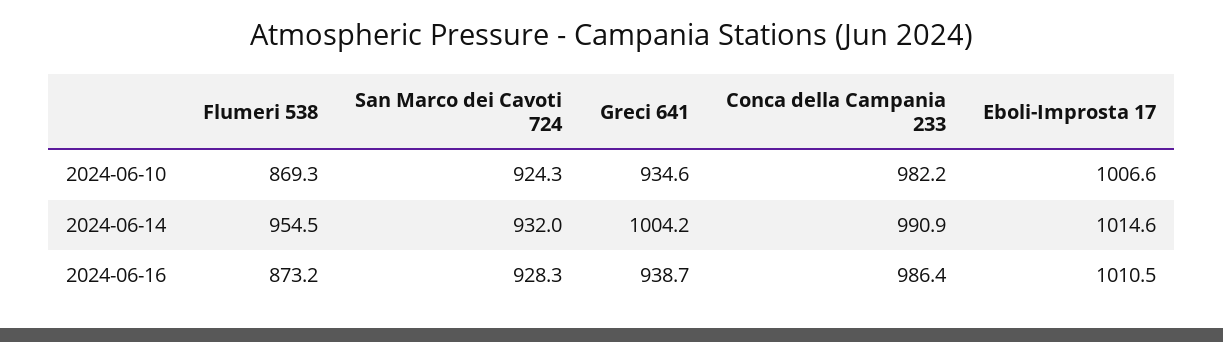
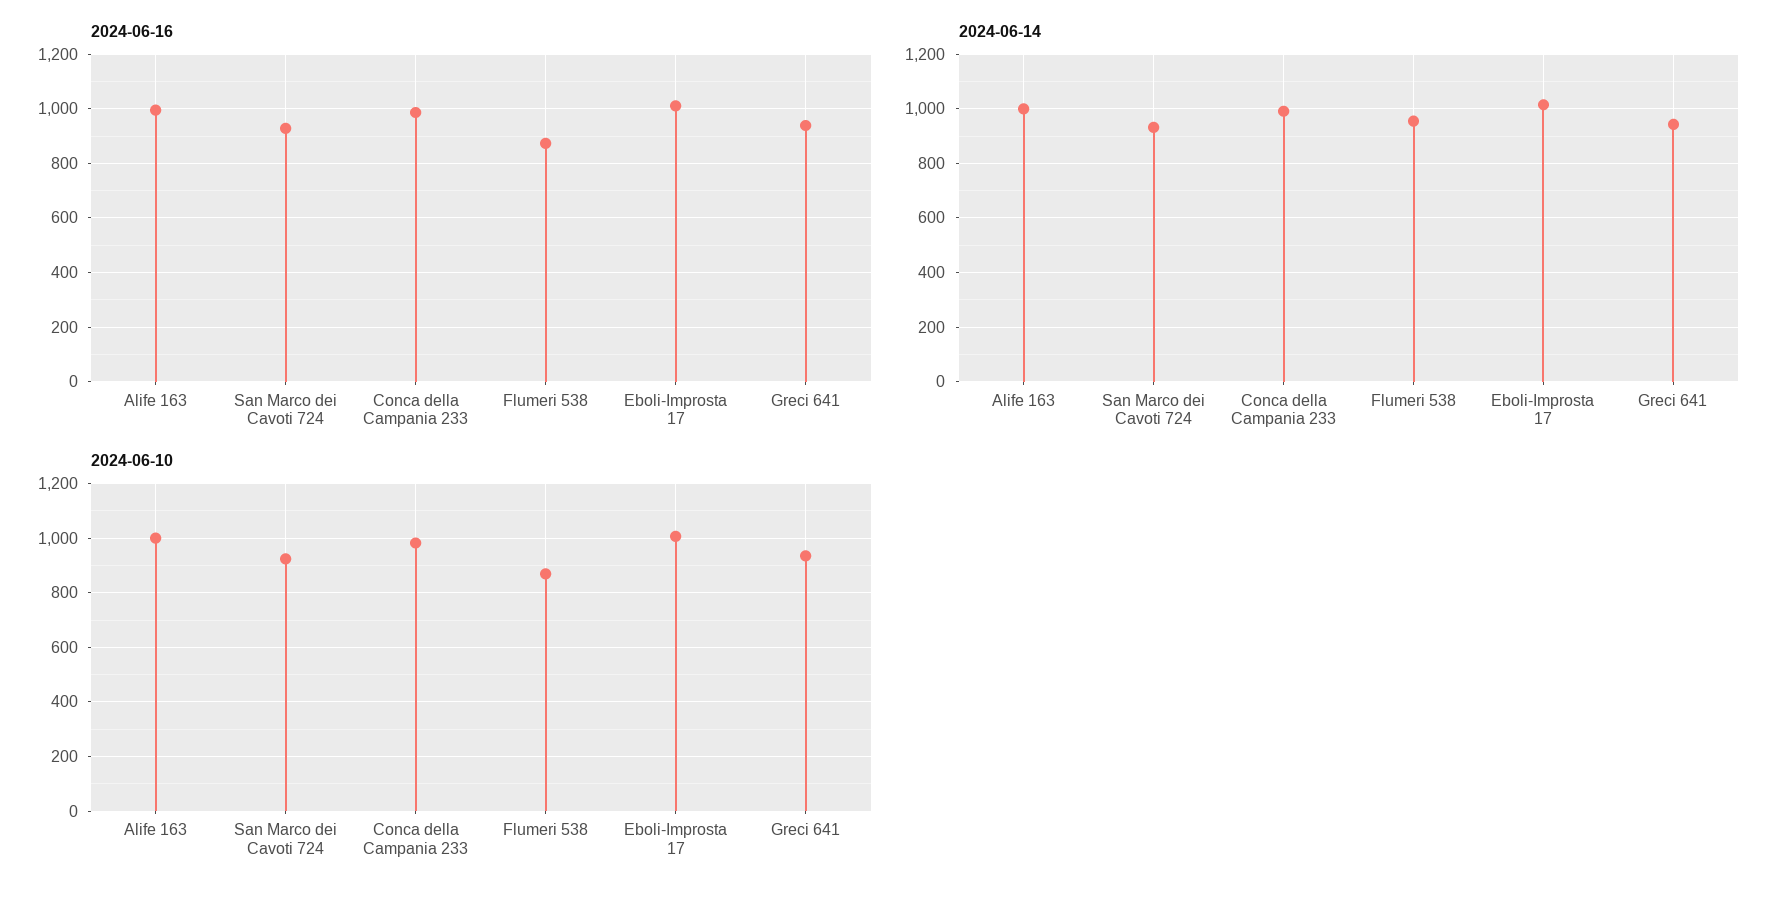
  {
    "2024-06-10": {
      "Flumeri 538": 869.3,
      "San Marco dei Cavoti 724": 924.3,
      "Greci 641": 934.6,
      "Conca della Campania 233": 982.2,
-     "Eboli-Improsta 17": 1006.6
+     "Eboli-Improsta 17": 1006.6,
+     "Alife 163": 1000
    },
    "2024-06-14": {
      "Flumeri 538": 954.5,
      "San Marco dei Cavoti 724": 932,
-     "Greci 641": 1004.2,
+     "Greci 641": 950,
      "Conca della Campania 233": 990.9,
-     "Eboli-Improsta 17": 1014.6
+     "Eboli-Improsta 17": 1014.6,
+     "Alife 163": 1000
    },
    "2024-06-16": {
      "Flumeri 538": 873.2,
      "San Marco dei Cavoti 724": 928.3,
      "Greci 641": 938.7,
      "Conca della Campania 233": 986.4,
-     "Eboli-Improsta 17": 1010.5
+     "Eboli-Improsta 17": 1010.5,
+     "Alife 163": 1000
    }
  }

